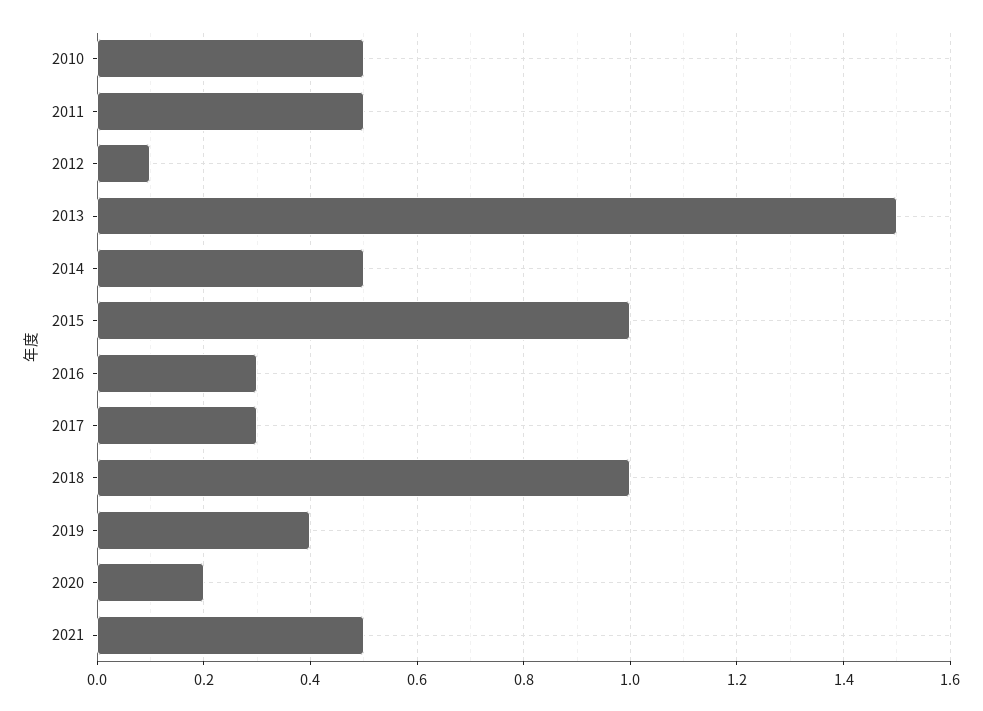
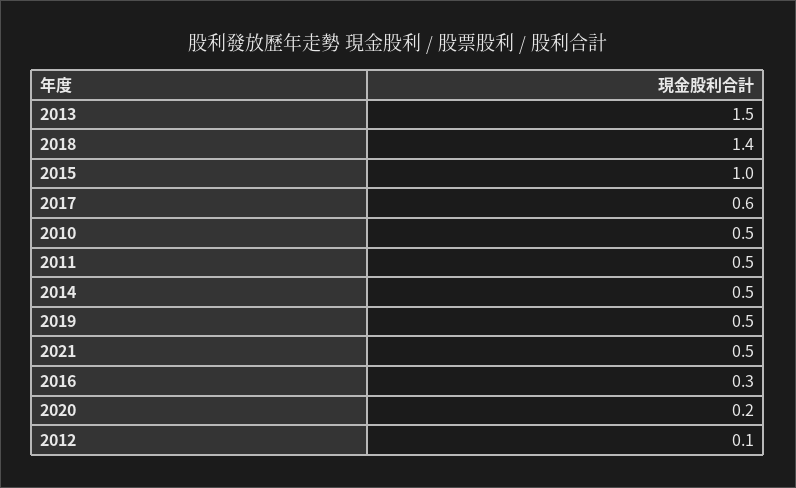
  {
    "2010": 0.5,
    "2011": 0.5,
    "2012": 0.1,
    "2013": 1.5,
    "2014": 0.5,
    "2015": 1,
    "2016": 0.3,
-   "2017": 0.3,
+   "2017": 0.6,
-   "2018": 1,
+   "2018": 1.4,
-   "2019": 0.4,
+   "2019": 0.5,
    "2020": 0.2,
    "2021": 0.5
  }

